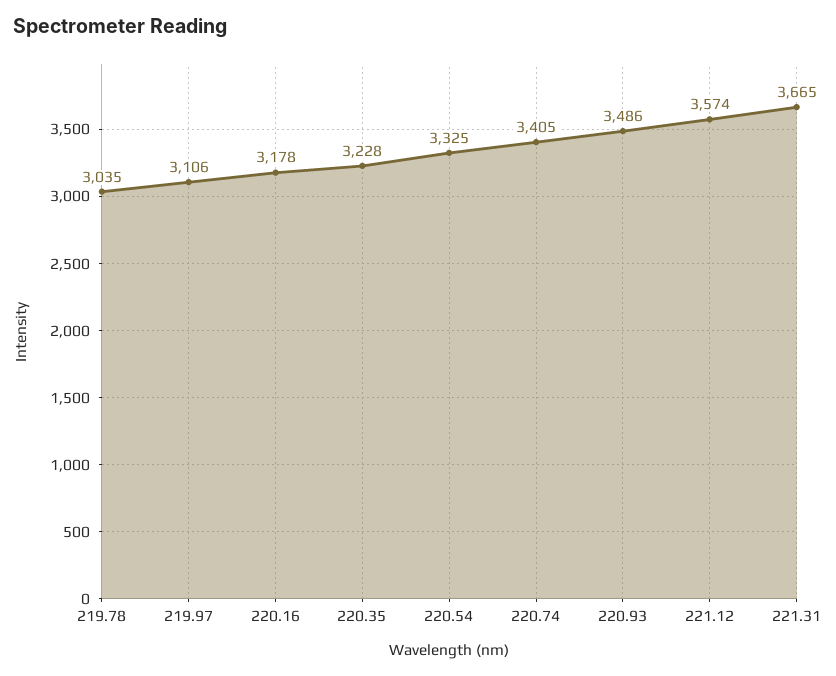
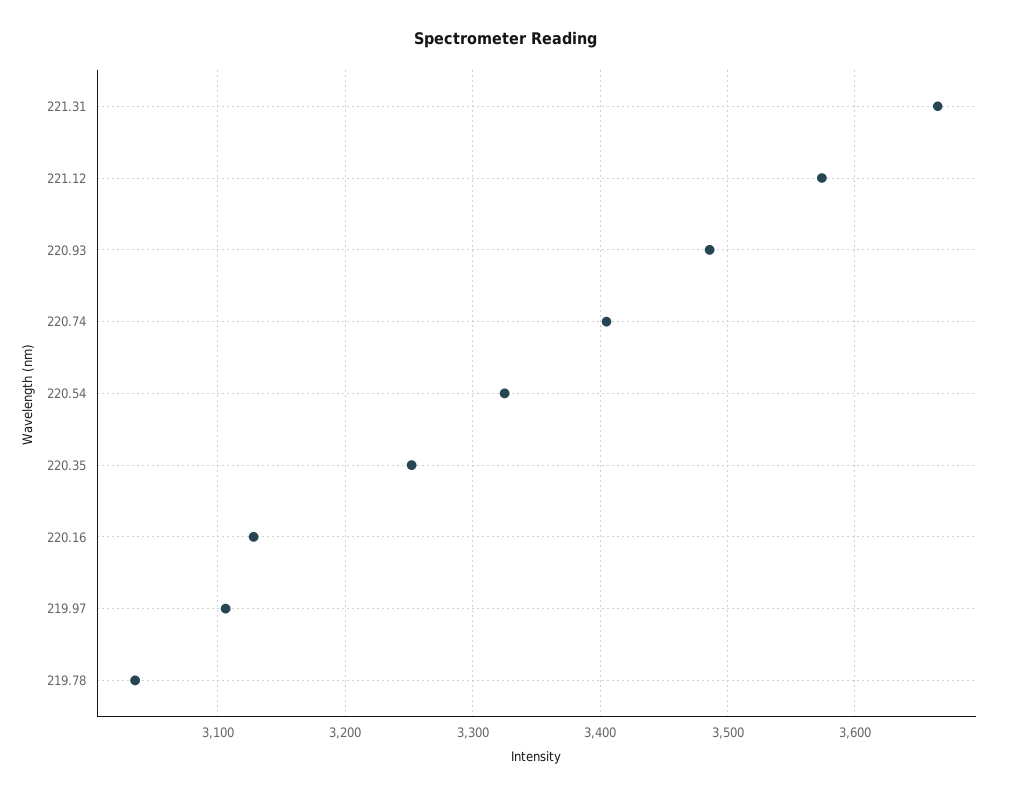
  {
    "219.78": 3035,
    "219.97": 3106,
-   "220.16": 3178,
+   "220.16": 3130,
-   "220.35": 3228,
+   "220.35": 3250,
    "220.54": 3325,
    "220.74": 3405,
    "220.93": 3486,
    "221.12": 3574,
    "221.31": 3665
  }

